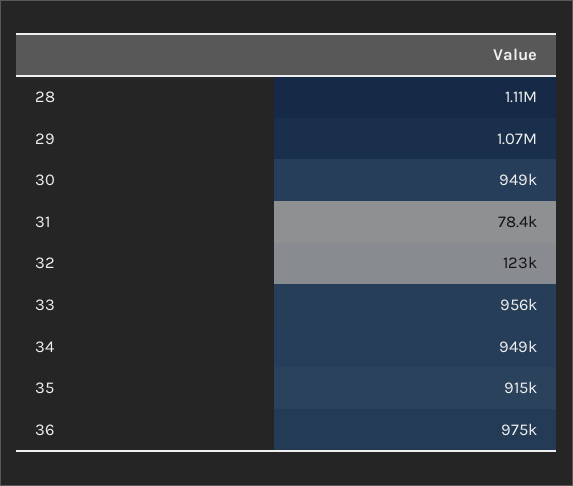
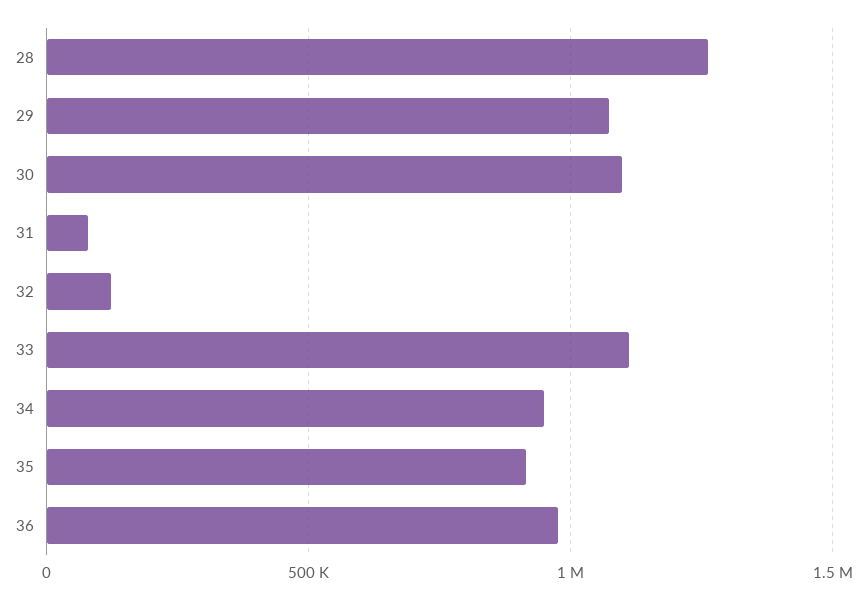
  {
-   "28": 1110000,
+   "28": 1250000,
    "29": 1070000,
-   "30": 949000,
+   "30": 1100000,
    "31": 78400,
    "32": 123000,
-   "33": 956000,
+   "33": 1100000,
    "34": 949000,
    "35": 915000,
    "36": 975000
  }

